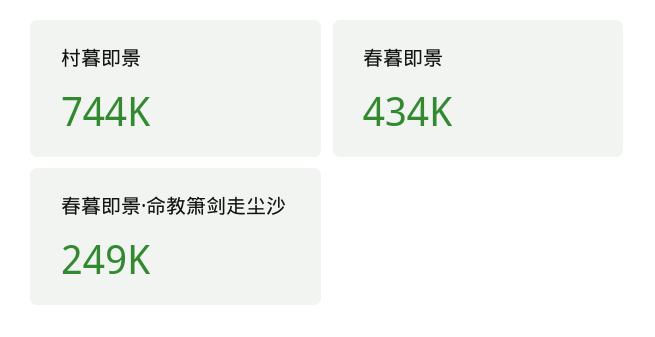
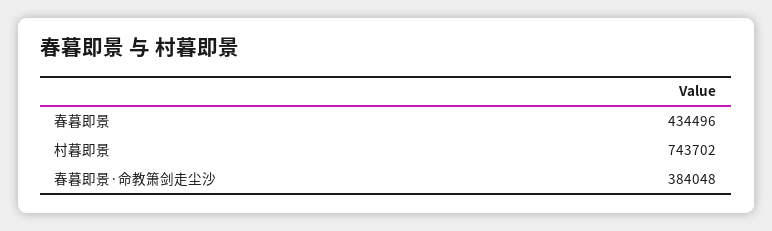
  {
    "村暮即景": 743702,
    "春暮即景": 434496,
-   "春暮即景·命教箫剑走尘沙": 249000
+   "春暮即景·命教箫剑走尘沙": 384048
  }

